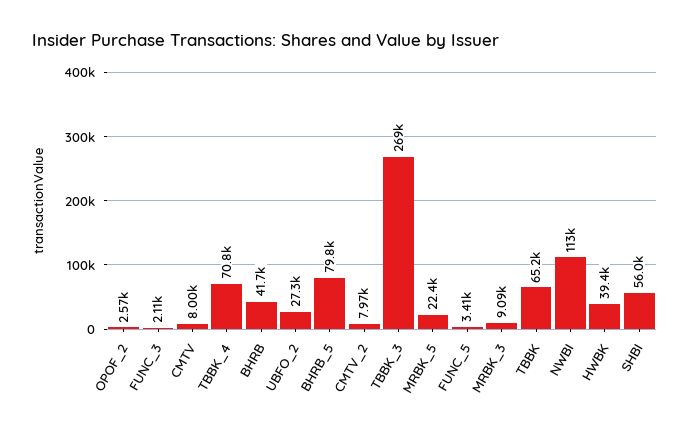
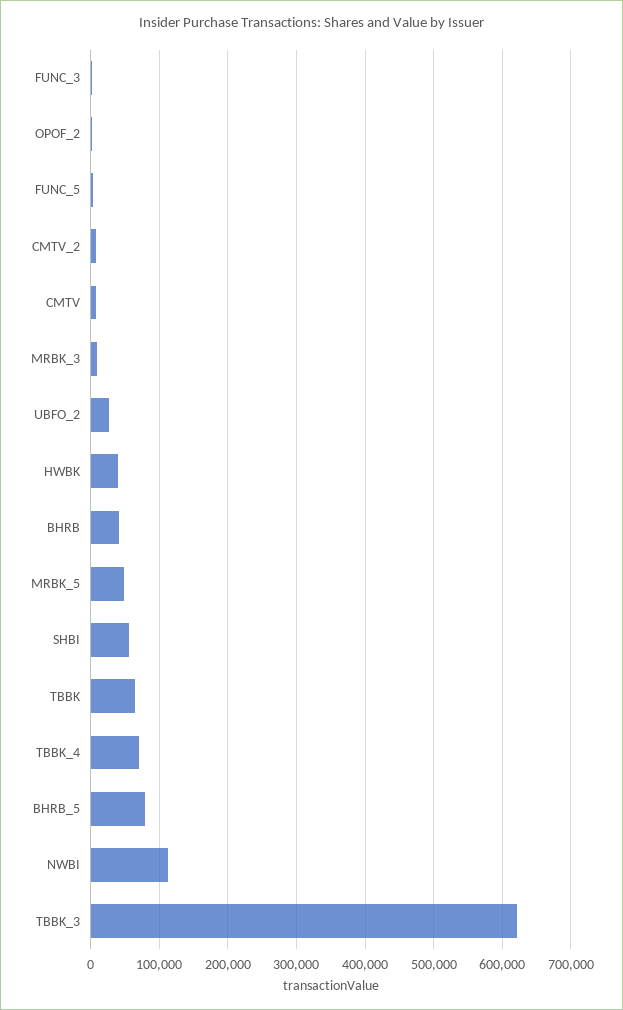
  {
    "OPOF_2": 2570,
    "FUNC_3": 2110,
    "CMTV": 8000,
    "TBBK_4": 70800,
    "BHRB": 41700,
    "UBFO_2": 27300,
    "BHRB_5": 79800,
    "CMTV_2": 7970,
-   "TBBK_3": 269000,
+   "TBBK_3": 620000,
-   "MRBK_5": 22400,
+   "MRBK_5": 50000,
    "FUNC_5": 3410,
    "MRBK_3": 9090,
    "TBBK": 65200,
    "NWBI": 113000,
    "HWBK": 39400,
    "SHBI": 56000
  }

